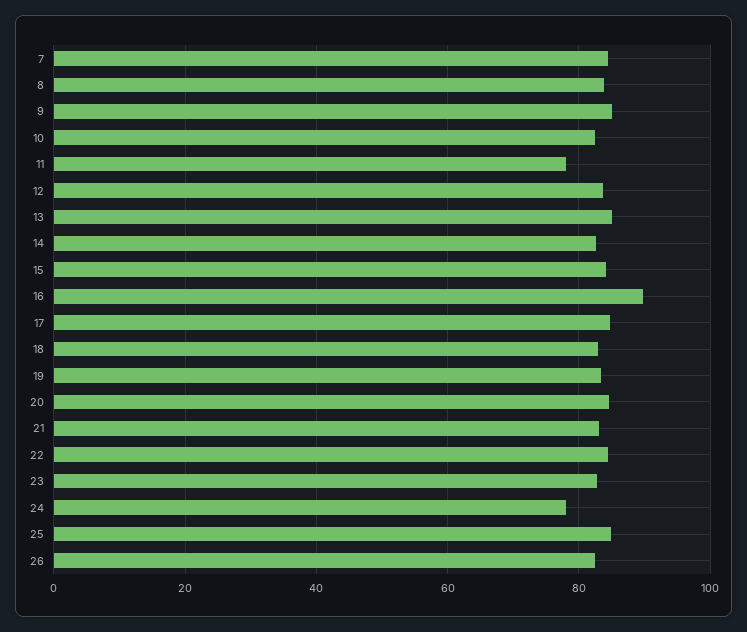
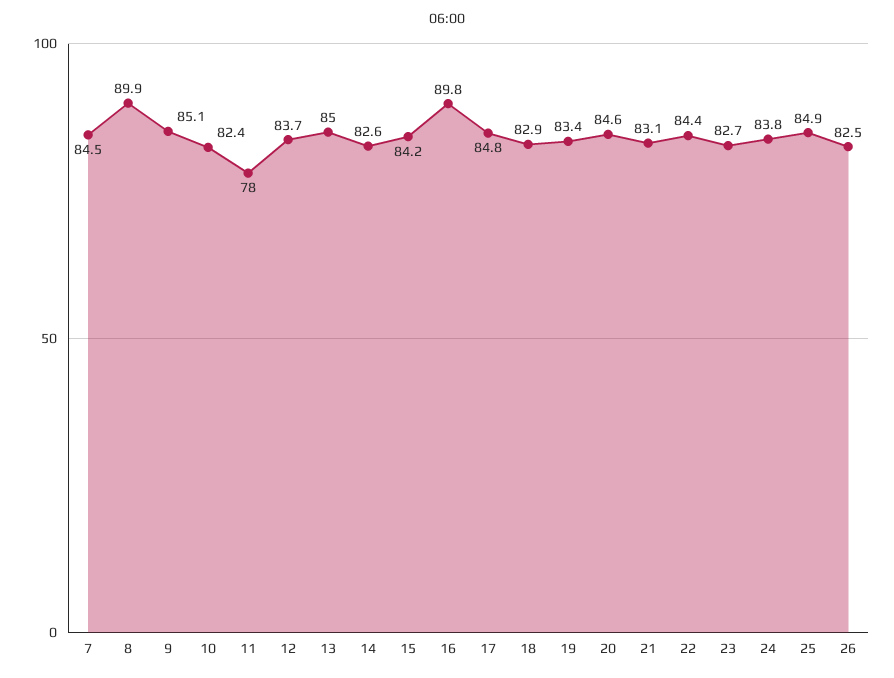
  {
    "7": 84.5,
-   "8": 84,
+   "8": 89.9,
    "9": 85.1,
    "10": 82.4,
    "11": 78,
    "12": 83.7,
    "13": 85,
    "14": 82.6,
    "15": 84.2,
    "16": 89.8,
    "17": 84.8,
    "18": 82.9,
    "19": 83.4,
    "20": 84.6,
    "21": 83.1,
    "22": 84.4,
    "23": 82.7,
-   "24": 78,
+   "24": 83.8,
    "25": 84.9,
    "26": 82.5
  }

